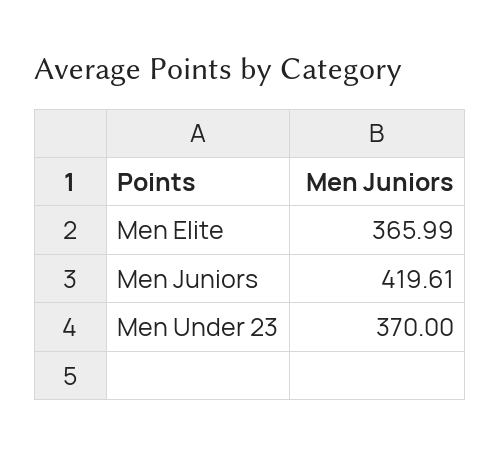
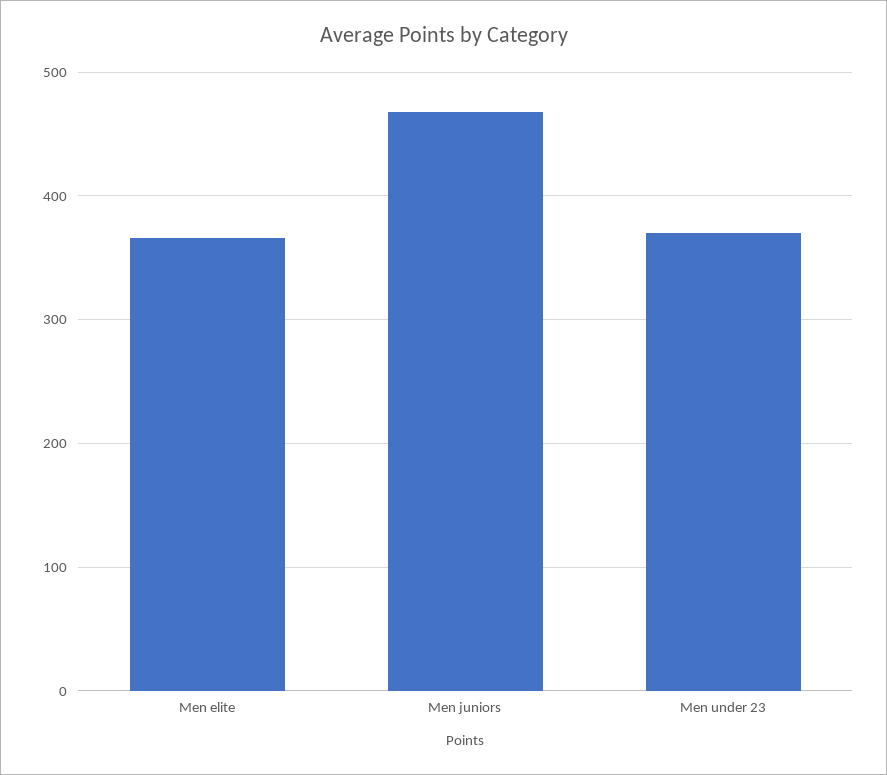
  {
    "Men Elite": 365.99,
-   "Men Juniors": 419.61,
+   "Men Juniors": 470,
    "Men Under 23": 370
  }

